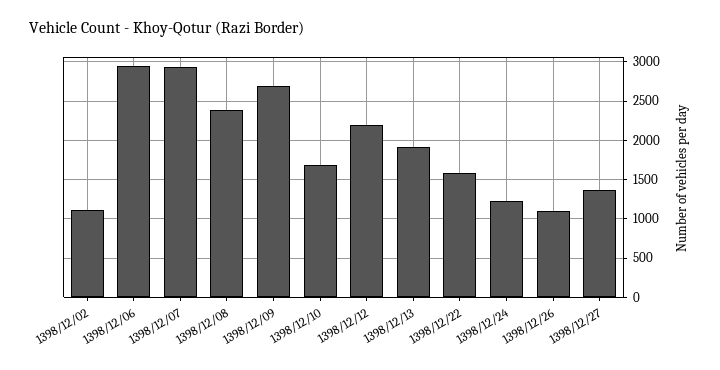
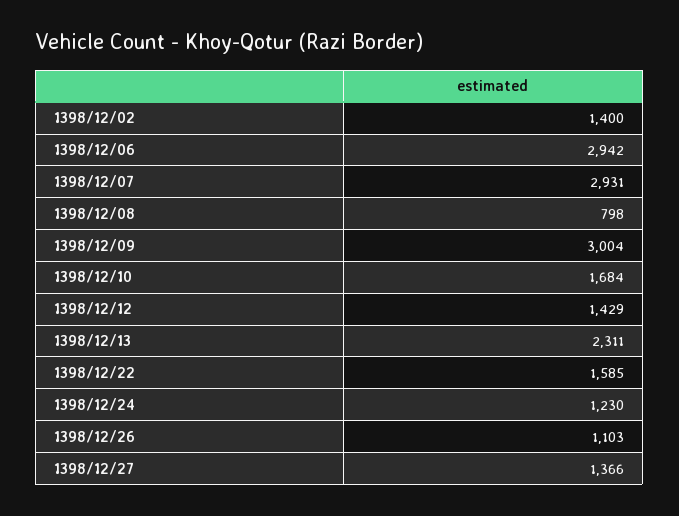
  {
-   "1398/12/02": 1100,
+   "1398/12/02": 1400,
    "1398/12/06": 2942,
    "1398/12/07": 2931,
-   "1398/12/08": 2400,
+   "1398/12/08": 798,
-   "1398/12/09": 2700,
+   "1398/12/09": 3004,
    "1398/12/10": 1684,
-   "1398/12/12": 2200,
+   "1398/12/12": 1429,
-   "1398/12/13": 1900,
+   "1398/12/13": 2311,
    "1398/12/22": 1585,
    "1398/12/24": 1230,
    "1398/12/26": 1103,
    "1398/12/27": 1366
  }

